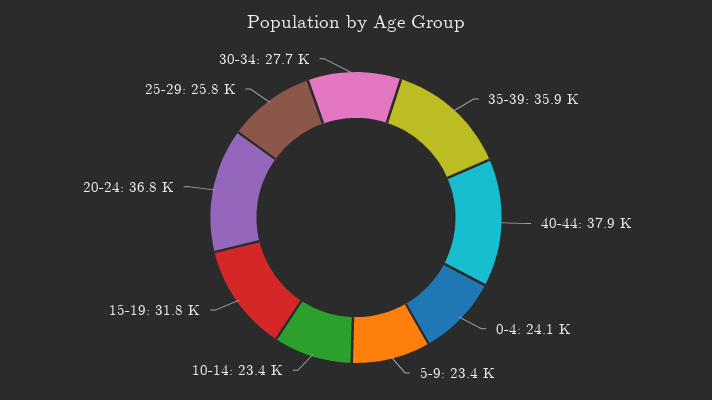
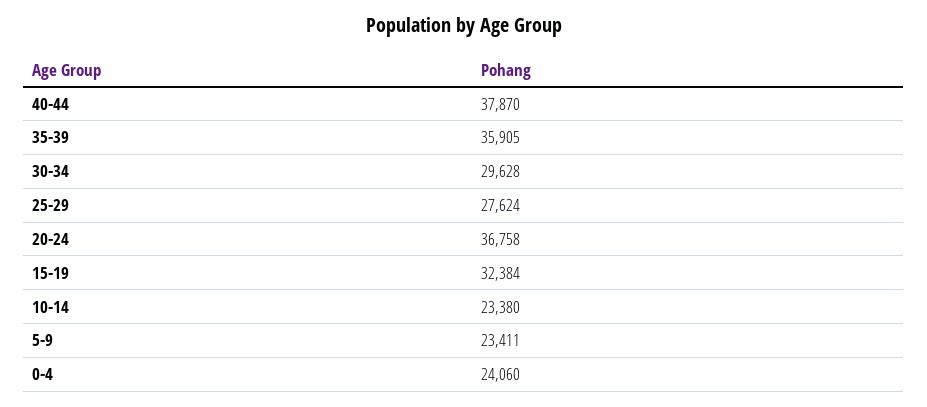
  {
    "35-39": 35905,
    "40-44": 37870,
    "0-4": 24060,
    "5-9": 23411,
    "10-14": 23380,
-   "15-19": 31800,
+   "15-19": 32384,
    "20-24": 36758,
-   "25-29": 25800,
+   "25-29": 27624,
-   "30-34": 27700
+   "30-34": 29628
  }

